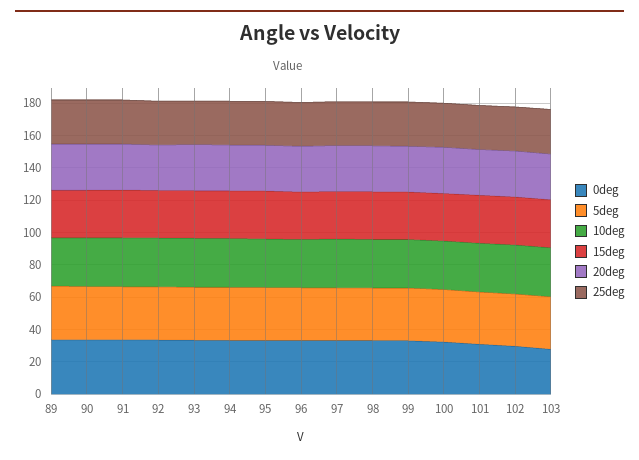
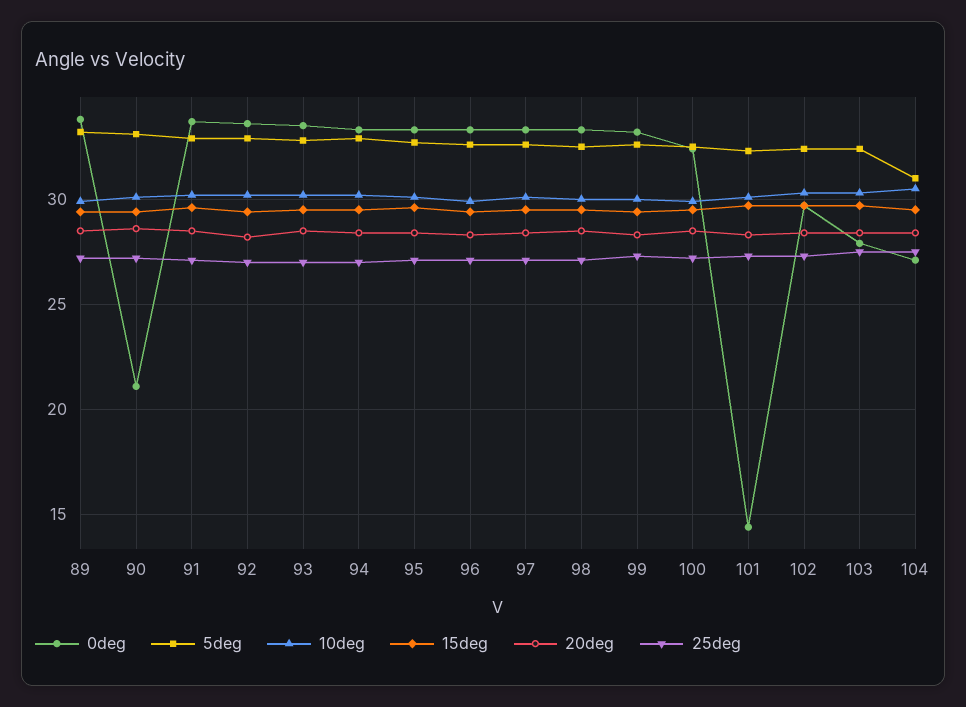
  {
    "0deg": {
      "89": 34,
-     "90": 35,
+     "90": 21,
      "91": 33.5,
      "92": 33.5,
      "93": 33.5,
      "94": 33.5,
      "95": 33.5,
      "96": 33.5,
      "97": 33.5,
      "98": 33.5,
      "99": 33,
      "100": 32.5,
-     "101": 30,
+     "101": 14.5,
      "102": 29.5,
-     "103": 28
+     "103": 28,
+     "104": 27
    },
    "5deg": {
      "89": 33,
      "90": 33,
      "91": 33,
      "92": 33,
      "93": 33,
      "94": 33,
      "95": 32.5,
      "96": 32.5,
      "97": 32.5,
      "98": 32.5,
      "99": 32.5,
      "100": 32.5,
      "101": 32.5,
      "102": 32.5,
-     "103": 32.5
+     "103": 32.5,
+     "104": 31
    },
    "10deg": {
      "89": 30,
      "90": 30,
      "91": 30,
      "92": 30,
      "93": 30,
      "94": 30,
      "95": 30,
      "96": 30,
      "97": 30,
      "98": 30,
      "99": 30,
      "100": 30,
      "101": 30,
      "102": 30.5,
-     "103": 30.5
+     "103": 30.5,
+     "104": 30.5
    },
    "15deg": {
      "89": 29.5,
      "90": 29.5,
      "91": 29.5,
      "92": 29.5,
      "93": 29.5,
      "94": 29.5,
      "95": 29.5,
      "96": 29.5,
      "97": 29.5,
      "98": 29.5,
      "99": 29.5,
      "100": 29.5,
      "101": 29.5,
      "102": 29.5,
-     "103": 29.5
+     "103": 29.5,
+     "104": 29.5
    },
    "20deg": {
      "89": 28.5,
      "90": 28.5,
      "91": 28.5,
      "92": 28,
      "93": 28.5,
      "94": 28.5,
      "95": 28.5,
      "96": 28.5,
      "97": 28.5,
      "98": 28.5,
      "99": 28.5,
      "100": 28.5,
      "101": 28.5,
      "102": 28.5,
-     "103": 28.5
+     "103": 28.5,
+     "104": 28.5
    },
    "25deg": {
      "89": 27,
      "90": 27,
      "91": 27,
      "92": 27,
      "93": 27,
      "94": 27,
      "95": 27,
      "96": 27,
      "97": 27,
      "98": 27,
      "99": 27.5,
      "100": 27,
      "101": 27.5,
      "102": 27.5,
-     "103": 27.5
+     "103": 27.5,
+     "104": 27.5
    }
  }

